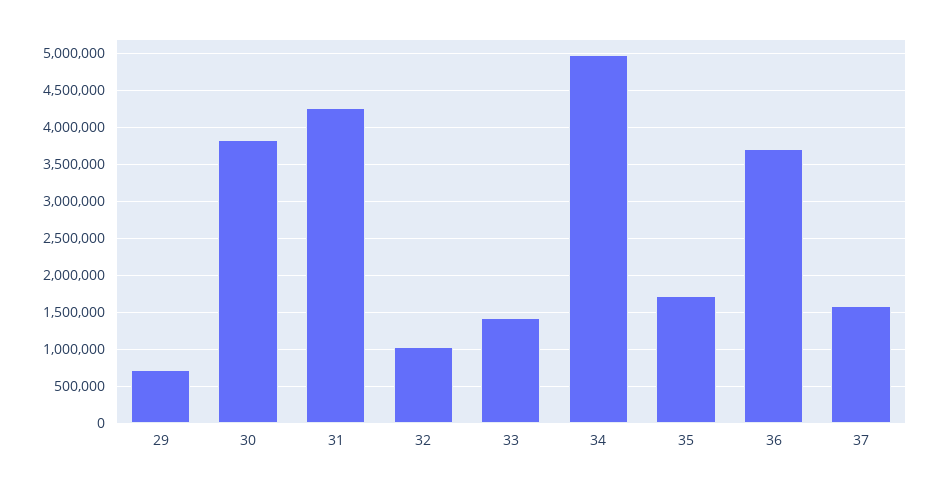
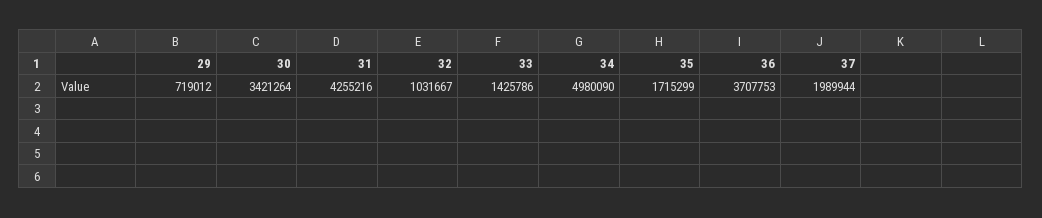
  {
    "29": 719012,
-   "30": 3800000,
+   "30": 3421264,
    "31": 4255216,
    "32": 1031667,
    "33": 1425786,
    "34": 4980090,
    "35": 1715299,
    "36": 3707753,
-   "37": 1600000
+   "37": 1989944
  }

